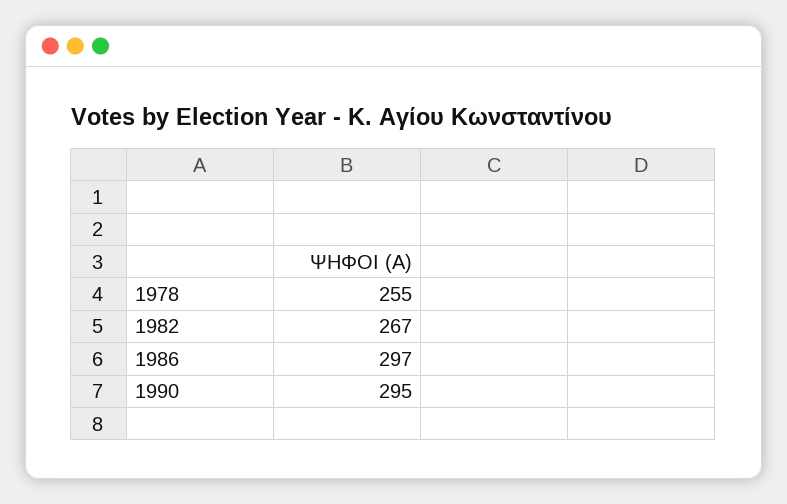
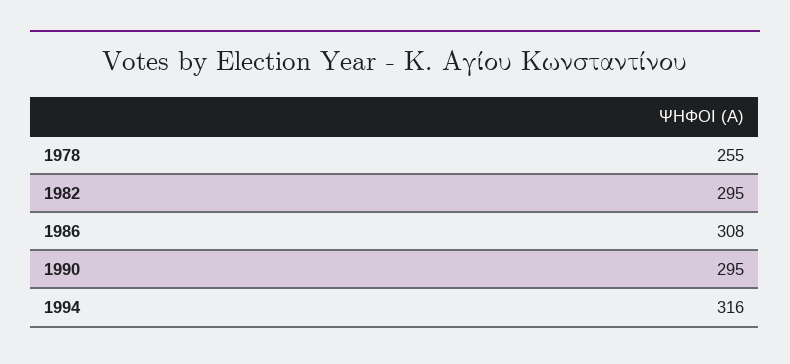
  {
    "1978": 255,
-   "1982": 267,
+   "1982": 295,
-   "1986": 297,
+   "1986": 308,
-   "1990": 295
+   "1990": 295,
+   "1994": 316
  }

